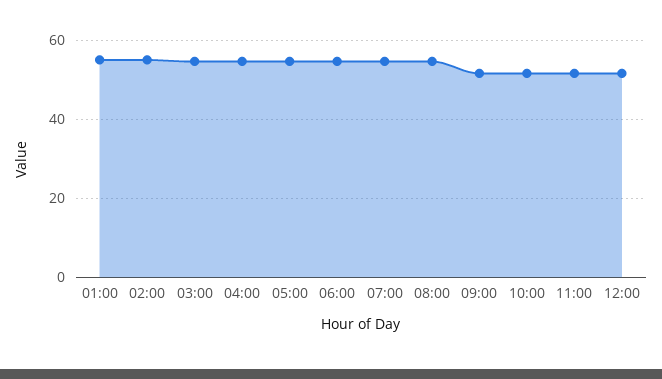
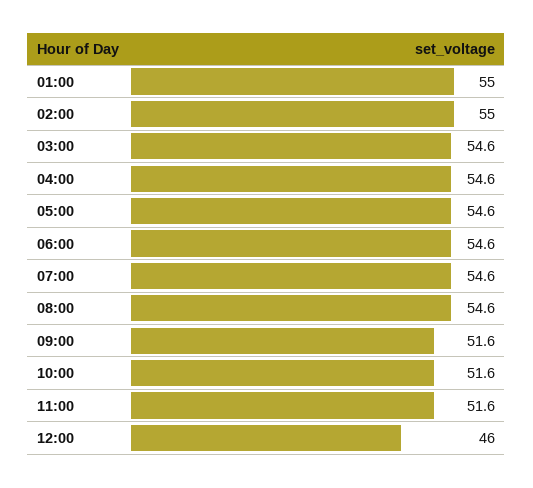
  {
    "01:00": 55,
    "02:00": 55,
    "03:00": 54.6,
    "04:00": 54.6,
    "05:00": 54.6,
    "06:00": 54.6,
    "07:00": 54.6,
    "08:00": 54.6,
    "09:00": 51.6,
    "10:00": 51.6,
    "11:00": 51.6,
-   "12:00": 52
+   "12:00": 46
  }

